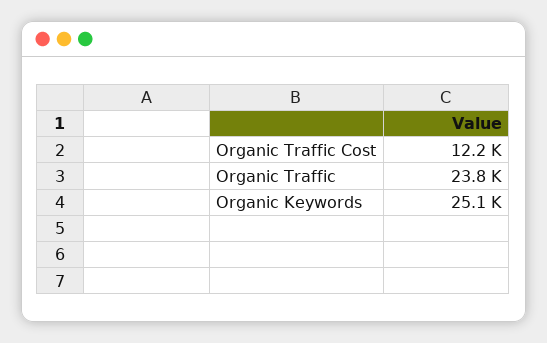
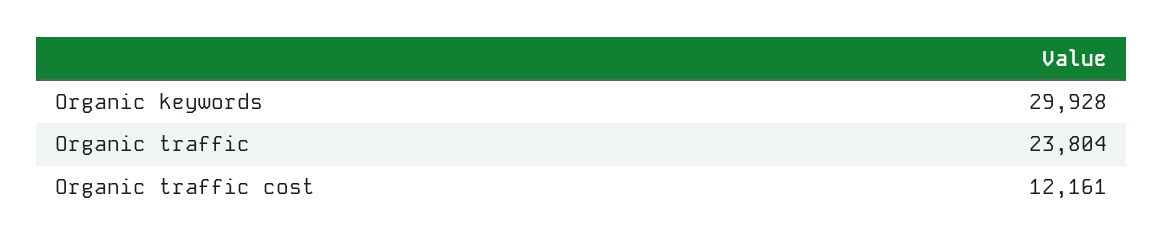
  {
    "Organic Traffic Cost": 12161,
    "Organic Traffic": 23804,
-   "Organic Keywords": 25100
+   "Organic Keywords": 29928
  }

